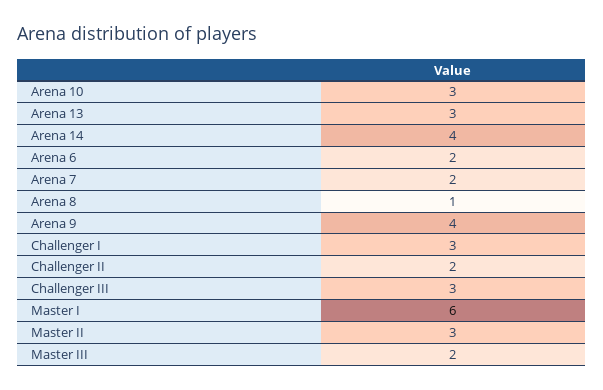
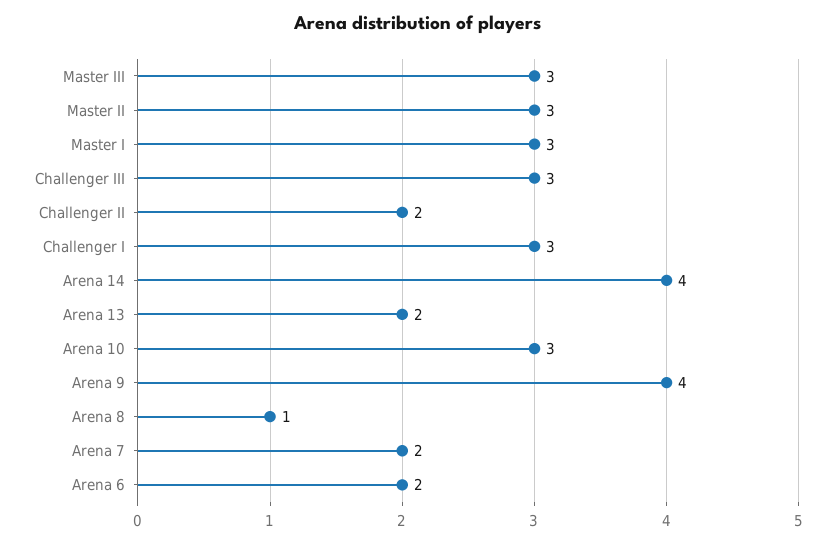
  {
    "Arena 10": 3,
-   "Arena 13": 3,
+   "Arena 13": 2,
    "Arena 14": 4,
    "Arena 6": 2,
    "Arena 7": 2,
    "Arena 8": 1,
    "Arena 9": 4,
    "Challenger I": 3,
    "Challenger II": 2,
    "Challenger III": 3,
-   "Master I": 6,
+   "Master I": 3,
    "Master II": 3,
-   "Master III": 2
+   "Master III": 3
  }

